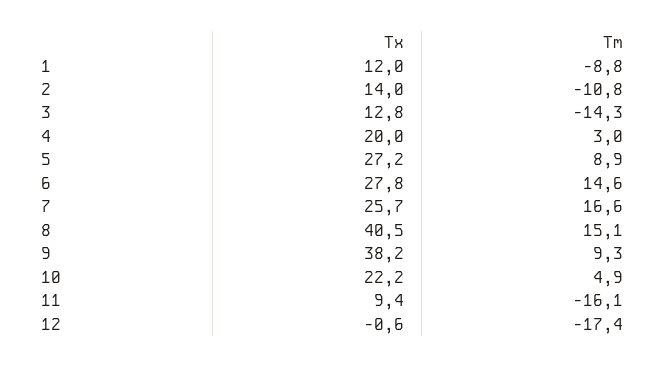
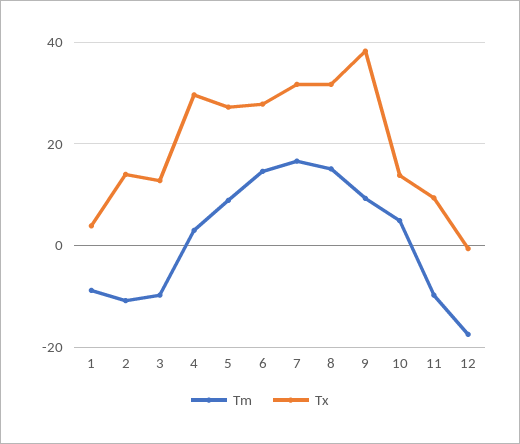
  {
    "Tx": {
-     "1": 12,
+     "1": 4,
      "2": 14,
      "3": 12.8,
-     "4": 20,
+     "4": 30,
      "5": 27.2,
      "6": 27.8,
-     "7": 25.7,
+     "7": 32,
-     "8": 40.5,
+     "8": 32,
      "9": 38.2,
-     "10": 22.2,
+     "10": 14,
      "11": 9.4,
      "12": -0.6
    },
    "Tm": {
      "1": -8.8,
      "2": -10.8,
-     "3": -14.3,
+     "3": -10,
      "4": 3,
      "5": 8.9,
      "6": 14.6,
      "7": 16.6,
      "8": 15.1,
      "9": 9.3,
      "10": 4.9,
-     "11": -16.1,
+     "11": -10,
      "12": -17.4
    }
  }

